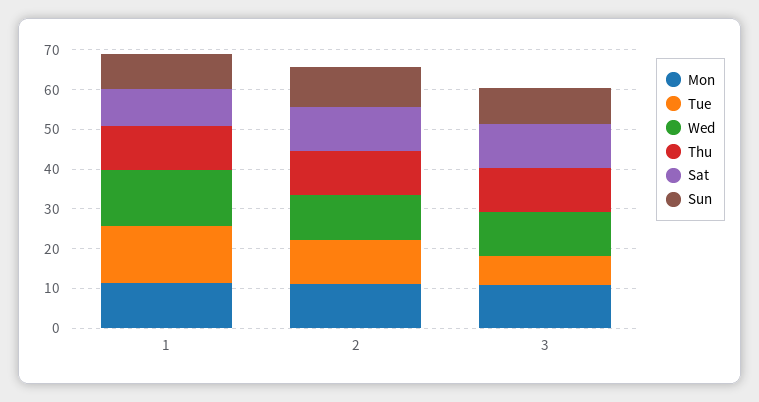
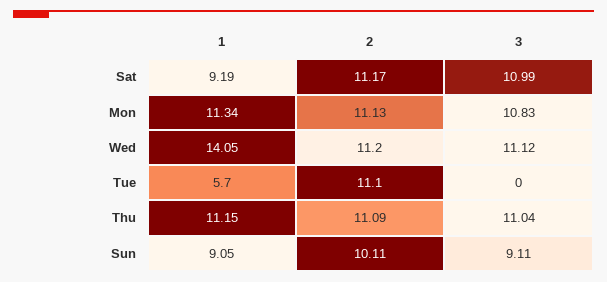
  {
    "Mon": {
      "1": 11.34,
      "2": 11.13,
      "3": 10.83
    },
    "Tue": {
-     "1": 15,
+     "1": 5.7,
      "2": 11.1,
-     "3": 7.5
+     "3": 0
    },
    "Wed": {
      "1": 14.05,
      "2": 11.2,
      "3": 11.12
    },
    "Thu": {
      "1": 11.15,
      "2": 11.09,
      "3": 11.04
    },
    "Sat": {
      "1": 9.19,
      "2": 11.17,
      "3": 10.99
    },
    "Sun": {
      "1": 9.05,
      "2": 10.11,
      "3": 9.11
    }
  }

